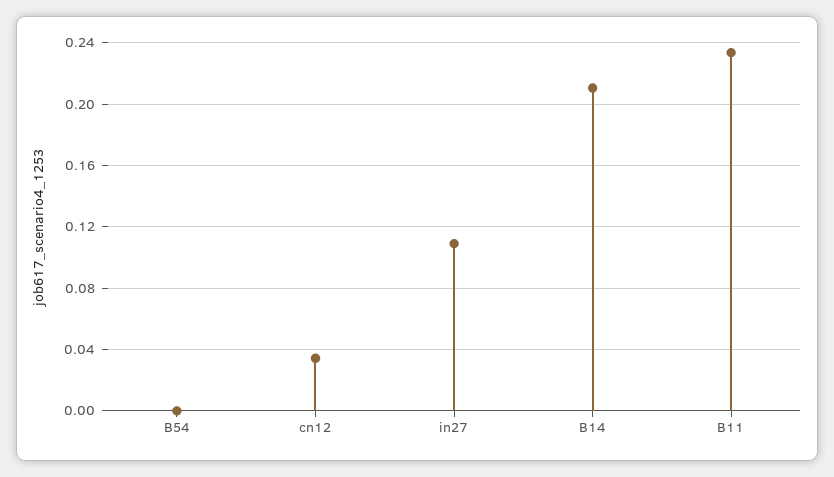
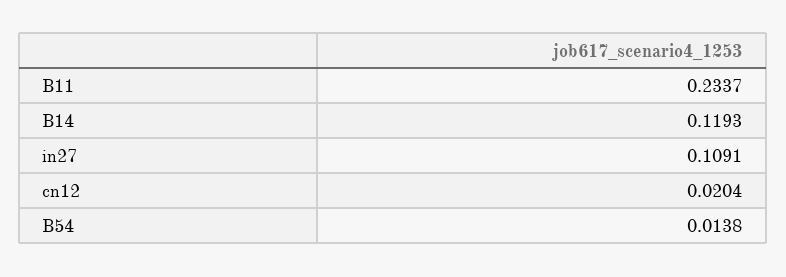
  {
-   "B54": 0,
+   "B54": 0.0138,
-   "cn12": 0.035,
+   "cn12": 0.0204,
    "in27": 0.1091,
-   "B14": 0.21,
+   "B14": 0.1193,
    "B11": 0.2337
  }

